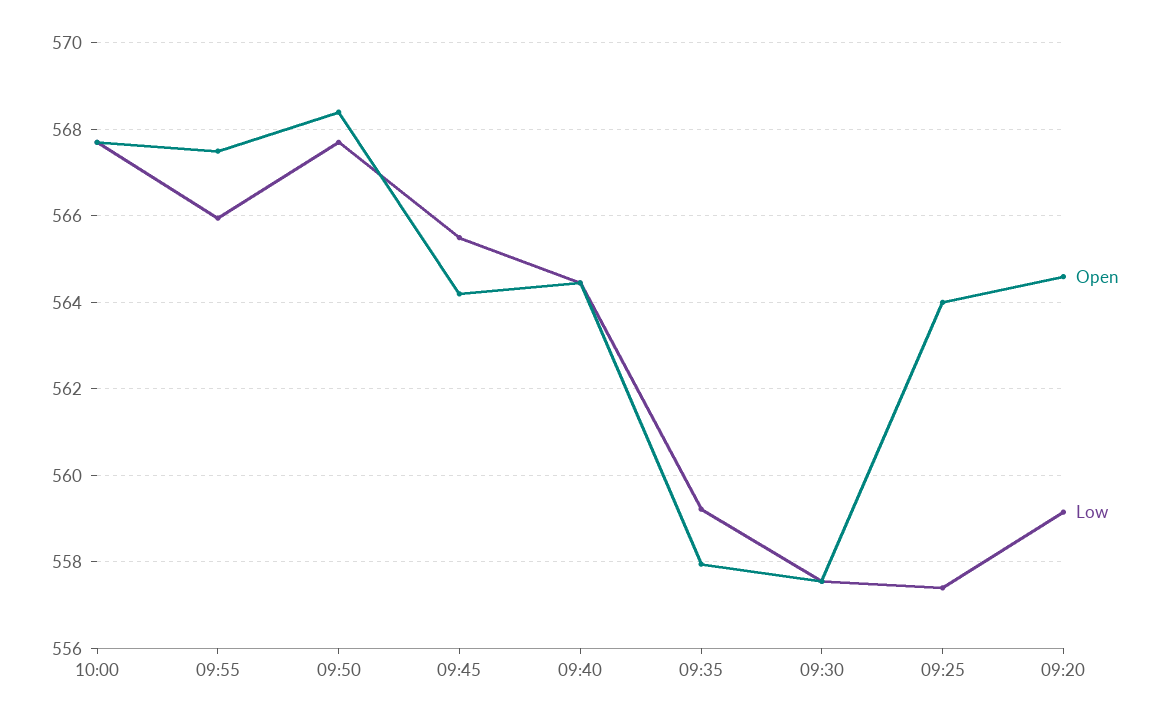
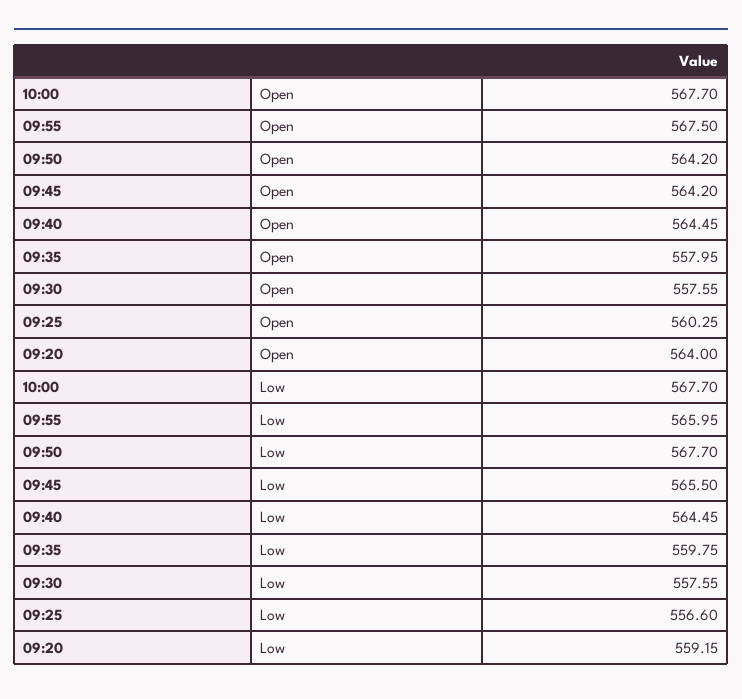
  {
    "Open": {
      "10:00": 567.7,
      "09:55": 567.5,
-     "09:50": 568.4,
+     "09:50": 564.2,
      "09:45": 564.2,
      "09:40": 564.45,
      "09:35": 557.95,
      "09:30": 557.55,
-     "09:25": 564,
+     "09:25": 560.25,
-     "09:20": 564.6
+     "09:20": 564
    },
    "Low": {
      "10:00": 567.7,
      "09:55": 565.95,
      "09:50": 567.7,
      "09:45": 565.5,
      "09:40": 564.45,
-     "09:35": 559.2,
+     "09:35": 559.75,
      "09:30": 557.55,
-     "09:25": 557.4,
+     "09:25": 556.6,
      "09:20": 559.15
    }
  }

